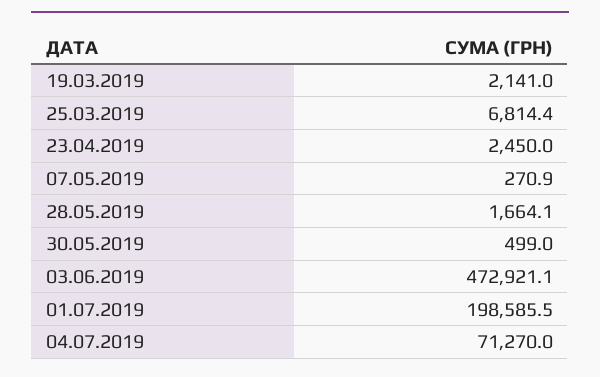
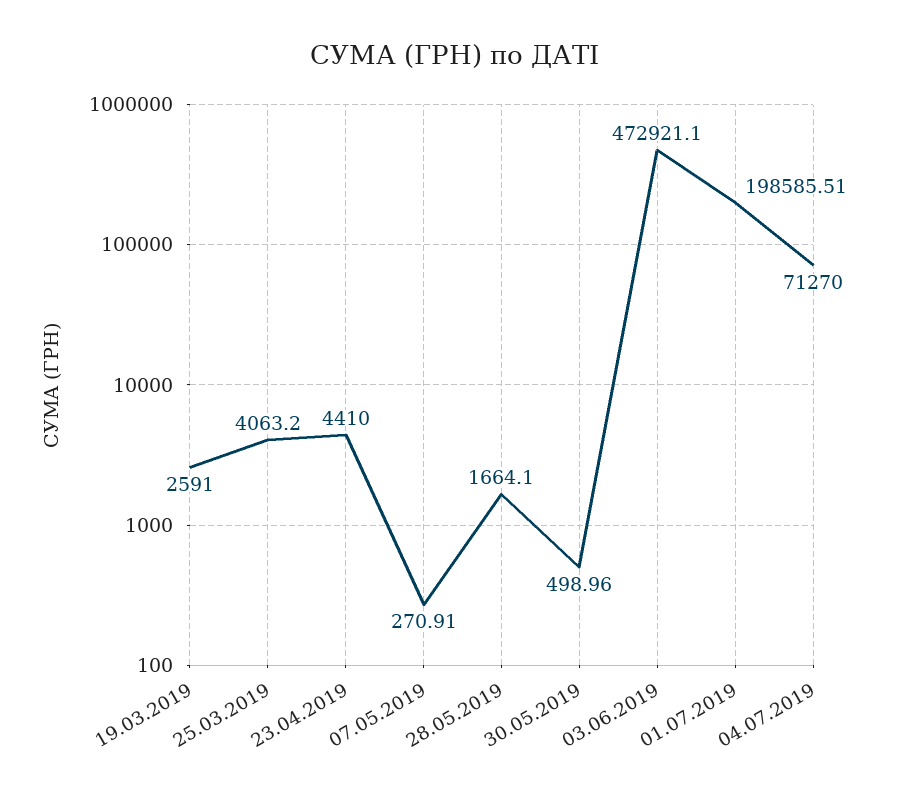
  {
-   "19.03.2019": 2141,
+   "19.03.2019": 2591,
-   "25.03.2019": 6814.4,
+   "25.03.2019": 4063.2,
-   "23.04.2019": 2450,
+   "23.04.2019": 4410,
    "07.05.2019": 270.91,
    "28.05.2019": 1664.1,
    "30.05.2019": 498.96,
    "03.06.2019": 472921.1,
    "01.07.2019": 198585.51,
    "04.07.2019": 71270
  }

